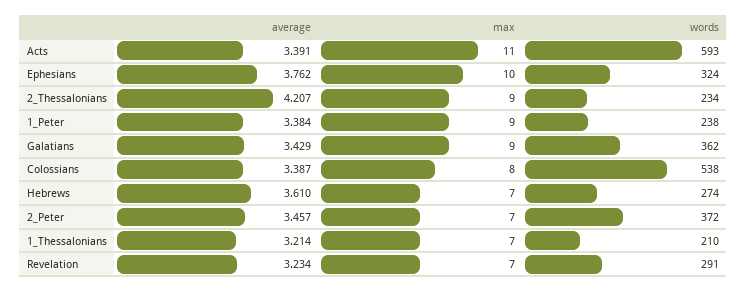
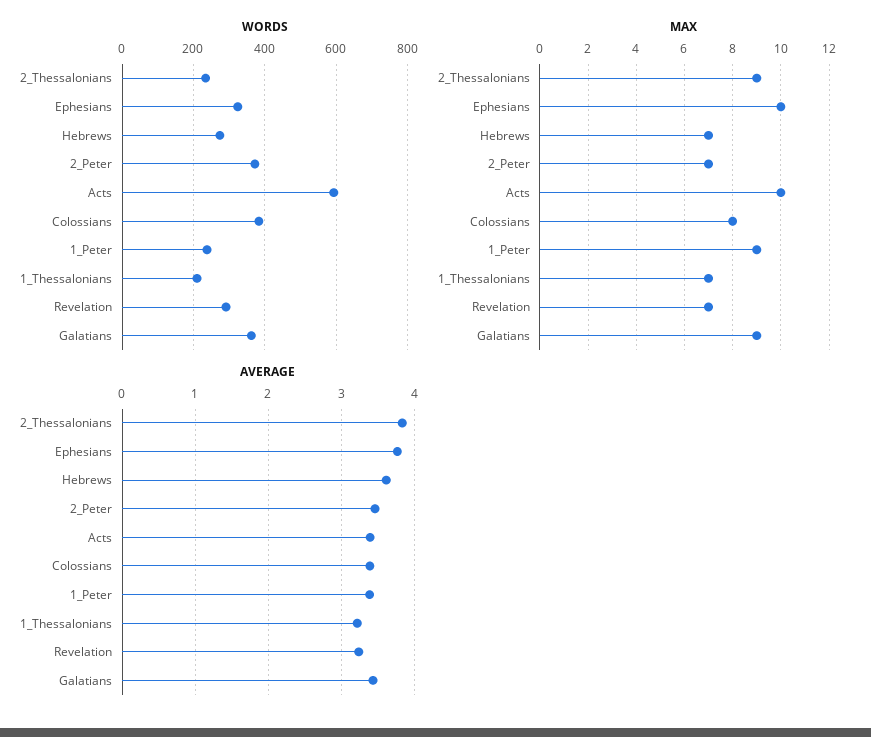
  {
    "average": {
      "Acts": 3.391,
      "Ephesians": 3.762,
-     "2_Thessalonians": 4.207,
+     "2_Thessalonians": 3.8,
      "1_Peter": 3.384,
      "Galatians": 3.429,
      "Colossians": 3.387,
      "Hebrews": 3.61,
      "2_Peter": 3.457,
      "1_Thessalonians": 3.214,
      "Revelation": 3.234
    },
    "max": {
-     "Acts": 11,
+     "Acts": 10,
      "Ephesians": 10,
      "2_Thessalonians": 9,
      "1_Peter": 9,
      "Galatians": 9,
      "Colossians": 8,
      "Hebrews": 7,
      "2_Peter": 7,
      "1_Thessalonians": 7,
      "Revelation": 7
    },
    "words": {
      "Acts": 593,
      "Ephesians": 324,
      "2_Thessalonians": 234,
      "1_Peter": 238,
      "Galatians": 362,
-     "Colossians": 538,
+     "Colossians": 380,
      "Hebrews": 274,
      "2_Peter": 372,
      "1_Thessalonians": 210,
      "Revelation": 291
    }
  }

